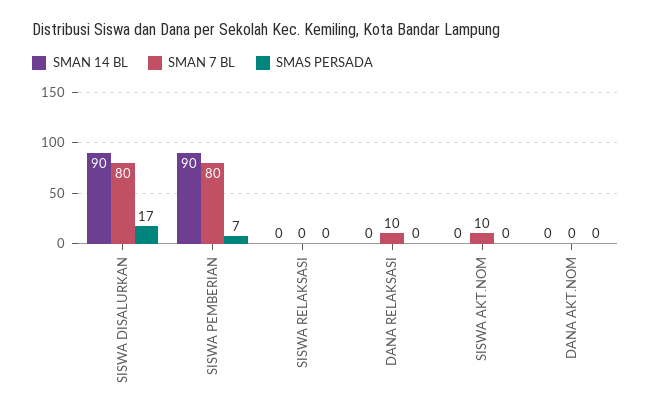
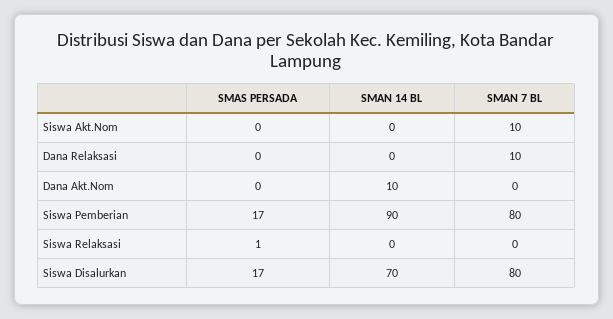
  {
    "SMAN 14 BL": {
-     "SISWA DISALURKAN": 90,
+     "SISWA DISALURKAN": 70,
      "SISWA PEMBERIAN": 90,
      "SISWA RELAKSASI": 0,
      "DANA RELAKSASI": 0,
      "SISWA AKT.NOM": 0,
-     "DANA AKT.NOM": 0
+     "DANA AKT.NOM": 10
    },
    "SMAN 7 BL": {
      "SISWA DISALURKAN": 80,
      "SISWA PEMBERIAN": 80,
      "SISWA RELAKSASI": 0,
      "DANA RELAKSASI": 10,
      "SISWA AKT.NOM": 10,
      "DANA AKT.NOM": 0
    },
    "SMAS PERSADA": {
      "SISWA DISALURKAN": 17,
-     "SISWA PEMBERIAN": 7,
+     "SISWA PEMBERIAN": 17,
-     "SISWA RELAKSASI": 0,
+     "SISWA RELAKSASI": 1,
      "DANA RELAKSASI": 0,
      "SISWA AKT.NOM": 0,
      "DANA AKT.NOM": 0
    }
  }

